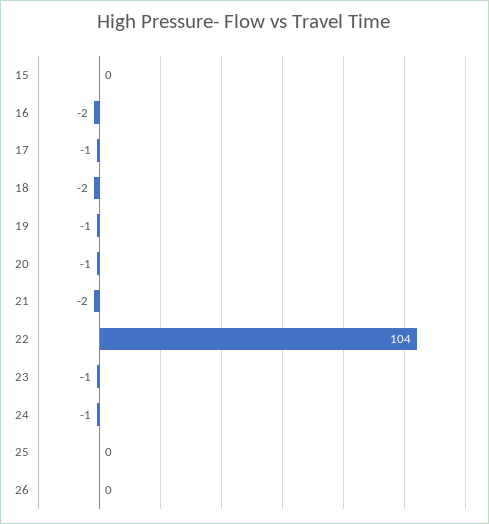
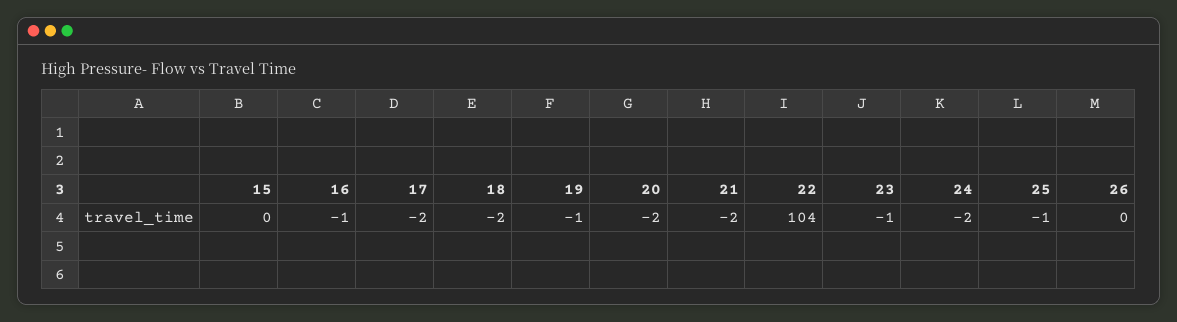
  {
    "15": 0,
-   "16": -2,
+   "16": -1,
-   "17": -1,
+   "17": -2,
    "18": -2,
    "19": -1,
-   "20": -1,
+   "20": -2,
    "21": -2,
    "22": 104,
    "23": -1,
-   "24": -1,
+   "24": -2,
-   "25": 0,
+   "25": -1,
    "26": 0
  }

